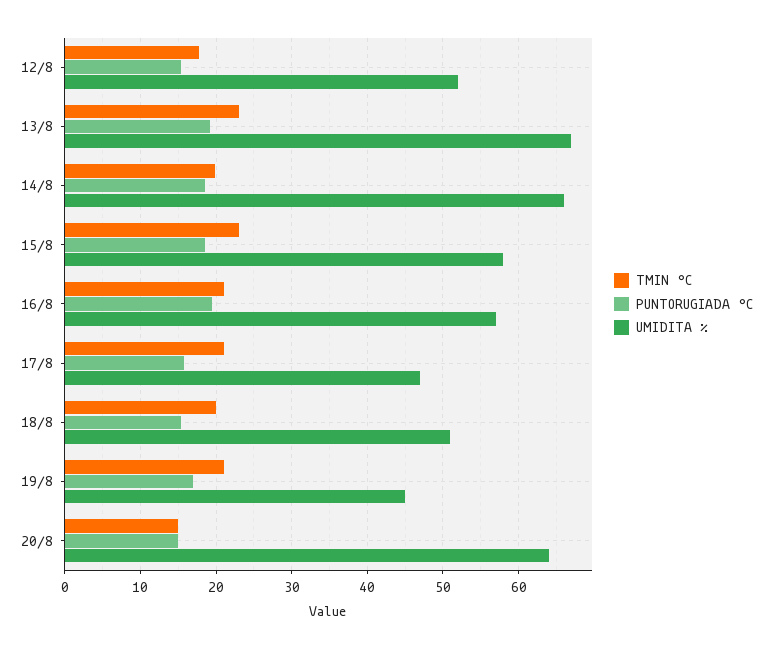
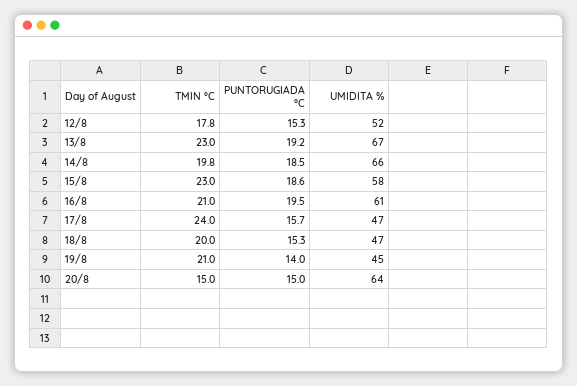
  {
    "TMIN °C": {
      "12/8": 17.8,
      "13/8": 23,
      "14/8": 19.8,
      "15/8": 23,
      "16/8": 21,
-     "17/8": 21,
+     "17/8": 24,
      "18/8": 20,
      "19/8": 21,
      "20/8": 15
    },
    "PUNTORUGIADA °C": {
      "12/8": 15.3,
      "13/8": 19.2,
      "14/8": 18.5,
      "15/8": 18.6,
      "16/8": 19.5,
      "17/8": 15.7,
      "18/8": 15.3,
-     "19/8": 17,
+     "19/8": 14,
      "20/8": 15
    },
    "UMIDITA %": {
      "12/8": 52,
      "13/8": 67,
      "14/8": 66,
      "15/8": 58,
-     "16/8": 57,
+     "16/8": 61,
      "17/8": 47,
-     "18/8": 51,
+     "18/8": 47,
      "19/8": 45,
      "20/8": 64
    }
  }

